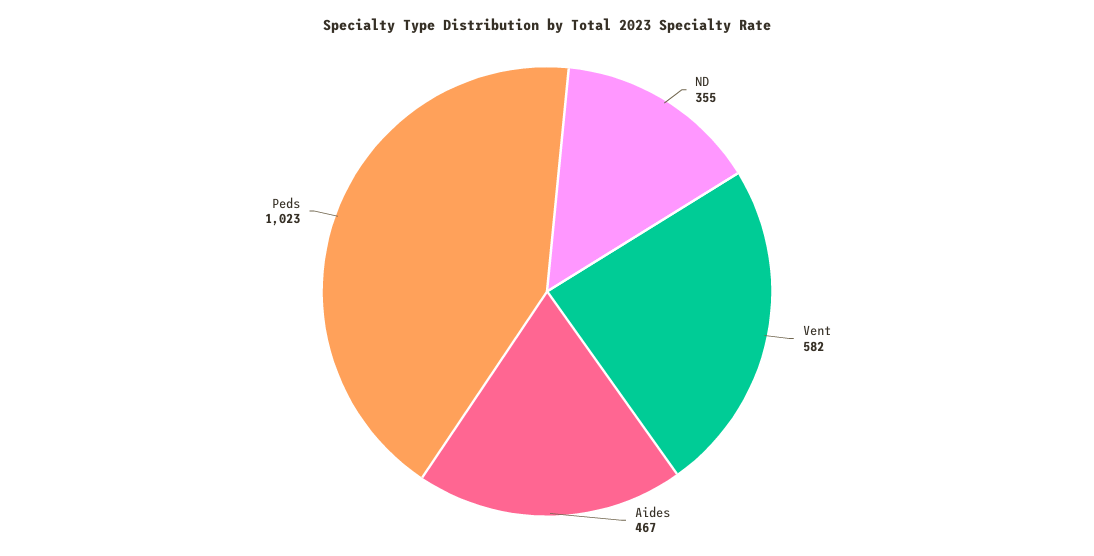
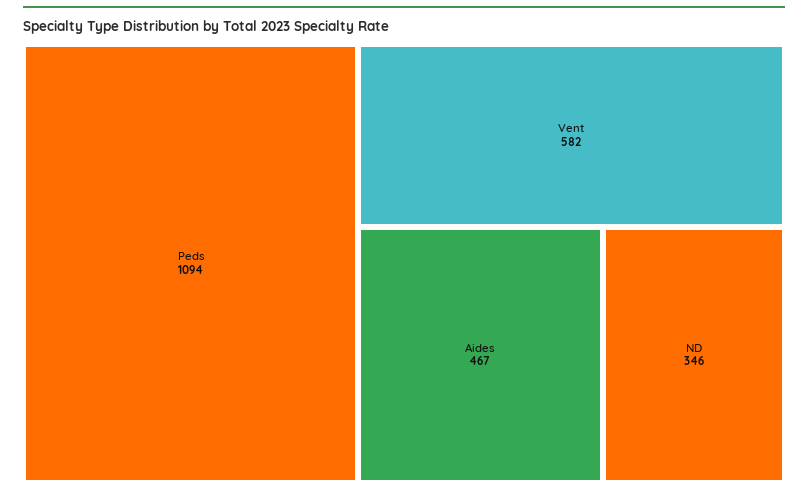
  {
-   "ND": 355,
+   "ND": 346,
    "Vent": 582,
    "Aides": 467,
-   "Peds": 1023
+   "Peds": 1094
  }

